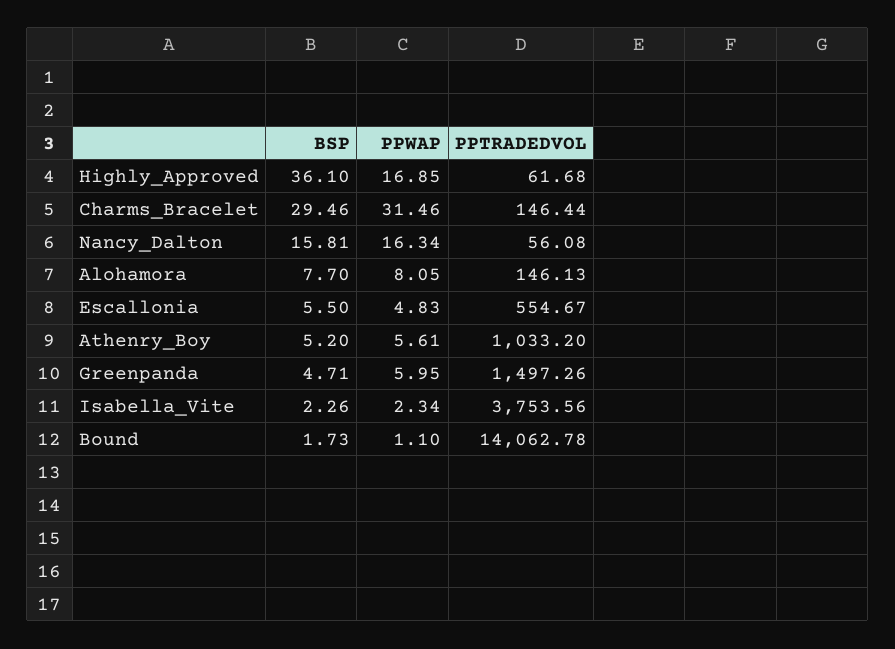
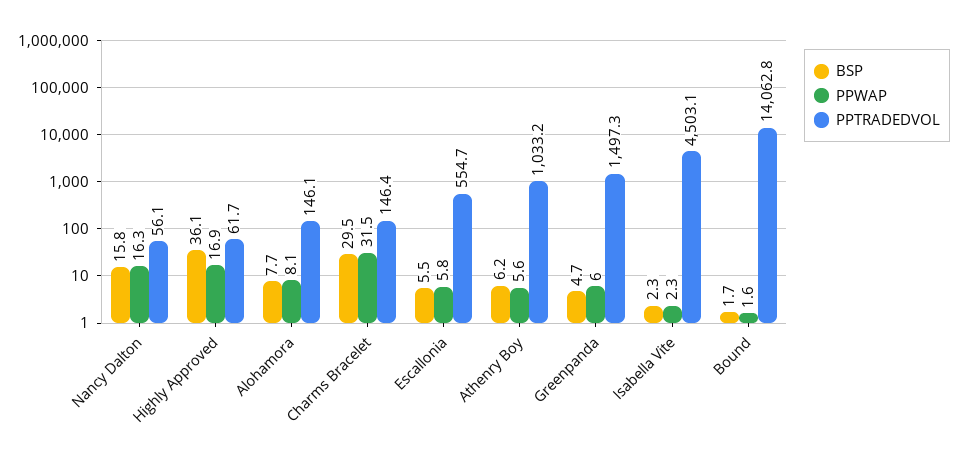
  {
    "BSP": {
      "Highly_Approved": 36.1,
      "Charms_Bracelet": 29.46,
      "Nancy_Dalton": 15.81,
      "Alohamora": 7.7,
      "Escallonia": 5.5,
-     "Athenry_Boy": 5.2,
+     "Athenry_Boy": 6.2,
      "Greenpanda": 4.71,
      "Isabella_Vite": 2.26,
      "Bound": 1.73
    },
    "PPWAP": {
      "Highly_Approved": 16.85,
      "Charms_Bracelet": 31.46,
      "Nancy_Dalton": 16.34,
      "Alohamora": 8.05,
-     "Escallonia": 4.83,
+     "Escallonia": 5.8,
      "Athenry_Boy": 5.61,
      "Greenpanda": 5.95,
      "Isabella_Vite": 2.34,
-     "Bound": 1.1
+     "Bound": 1.6
    },
    "PPTRADEDVOL": {
      "Highly_Approved": 61.68,
      "Charms_Bracelet": 146.44,
      "Nancy_Dalton": 56.08,
      "Alohamora": 146.13,
      "Escallonia": 554.67,
      "Athenry_Boy": 1033.2,
      "Greenpanda": 1497.26,
-     "Isabella_Vite": 3753.56,
+     "Isabella_Vite": 4503.1,
      "Bound": 14062.78
    }
  }

